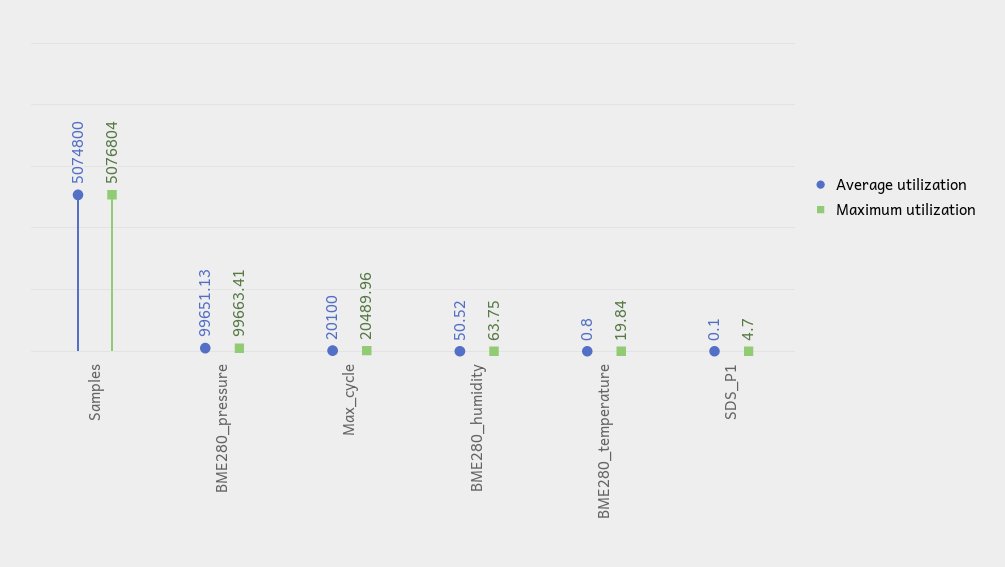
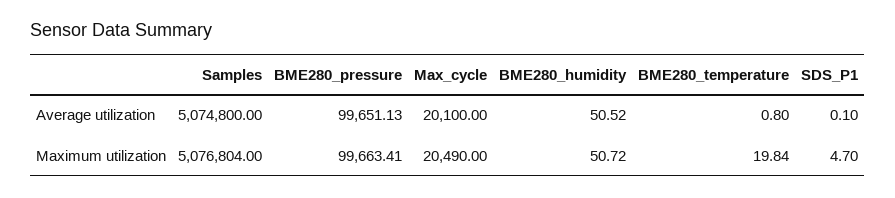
  {
    "Average utilization": {
      "Samples": 5074800,
      "BME280_pressure": 99651.13,
      "Max_cycle": 20100,
      "BME280_humidity": 50.52,
      "BME280_temperature": 0.8,
      "SDS_P1": 0.1
    },
    "Maximum utilization": {
      "Samples": 5076804,
      "BME280_pressure": 99663.41,
-     "Max_cycle": 20489.96,
+     "Max_cycle": 20490,
-     "BME280_humidity": 63.75,
+     "BME280_humidity": 50.72,
      "BME280_temperature": 19.84,
      "SDS_P1": 4.7
    }
  }

